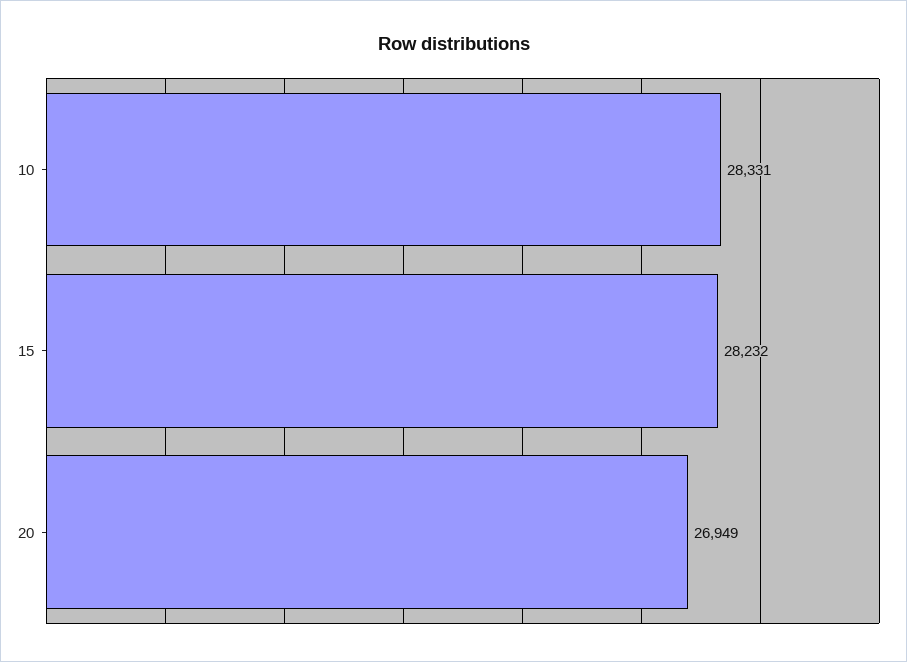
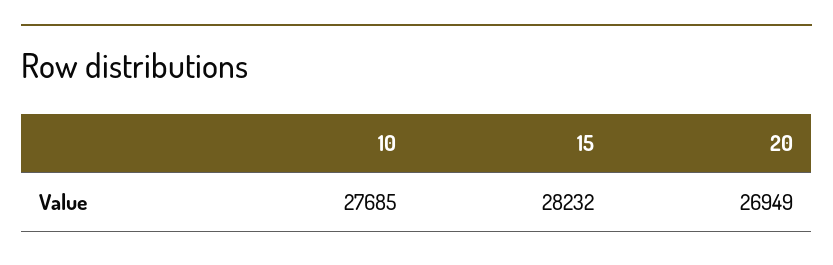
  {
-   "10": 28331,
+   "10": 27685,
    "15": 28232,
    "20": 26949
  }

